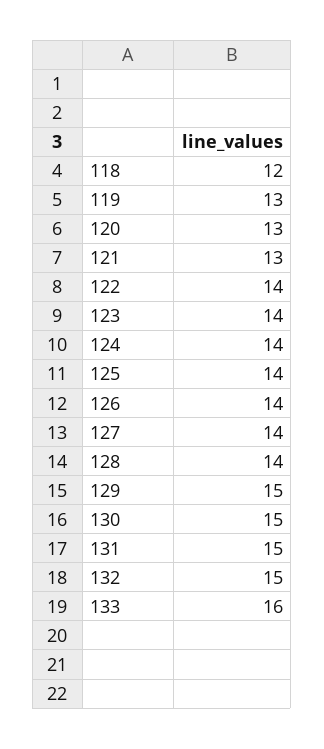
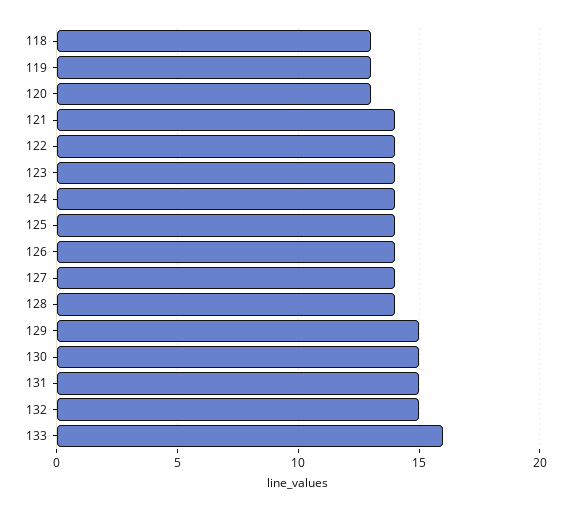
  {
-   "118": 12,
+   "118": 13,
    "119": 13,
    "120": 13,
-   "121": 13,
+   "121": 14,
    "122": 14,
    "123": 14,
    "124": 14,
    "125": 14,
    "126": 14,
    "127": 14,
    "128": 14,
    "129": 15,
    "130": 15,
    "131": 15,
    "132": 15,
    "133": 16
  }

